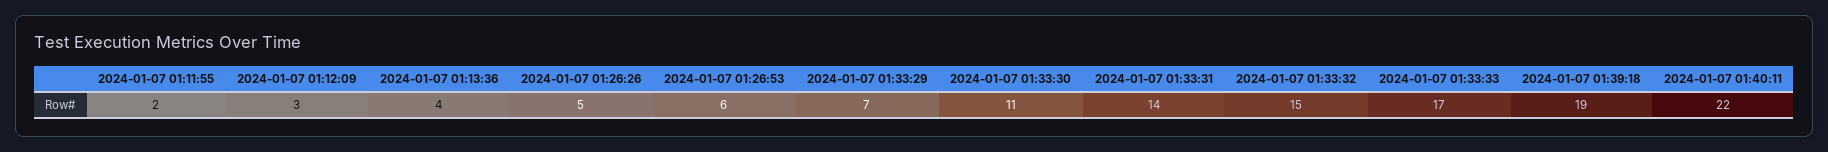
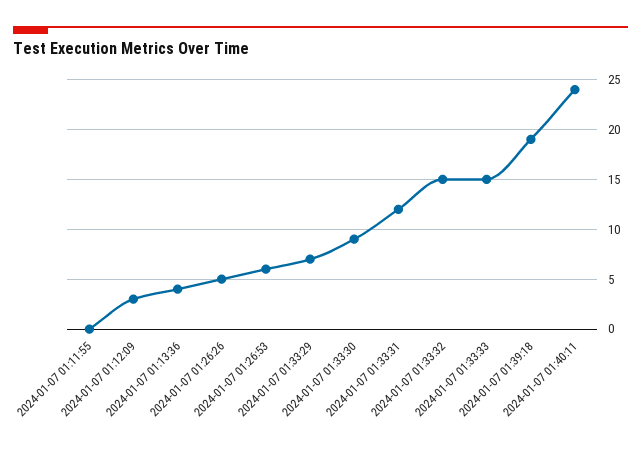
  {
-   "2024-01-07 01:11:55": 2,
+   "2024-01-07 01:11:55": 0,
    "2024-01-07 01:12:09": 3,
    "2024-01-07 01:13:36": 4,
    "2024-01-07 01:26:26": 5,
    "2024-01-07 01:26:53": 6,
    "2024-01-07 01:33:29": 7,
-   "2024-01-07 01:33:30": 11,
+   "2024-01-07 01:33:30": 9,
-   "2024-01-07 01:33:31": 14,
+   "2024-01-07 01:33:31": 12,
    "2024-01-07 01:33:32": 15,
-   "2024-01-07 01:33:33": 17,
+   "2024-01-07 01:33:33": 15,
    "2024-01-07 01:39:18": 19,
-   "2024-01-07 01:40:11": 22
+   "2024-01-07 01:40:11": 24
  }

